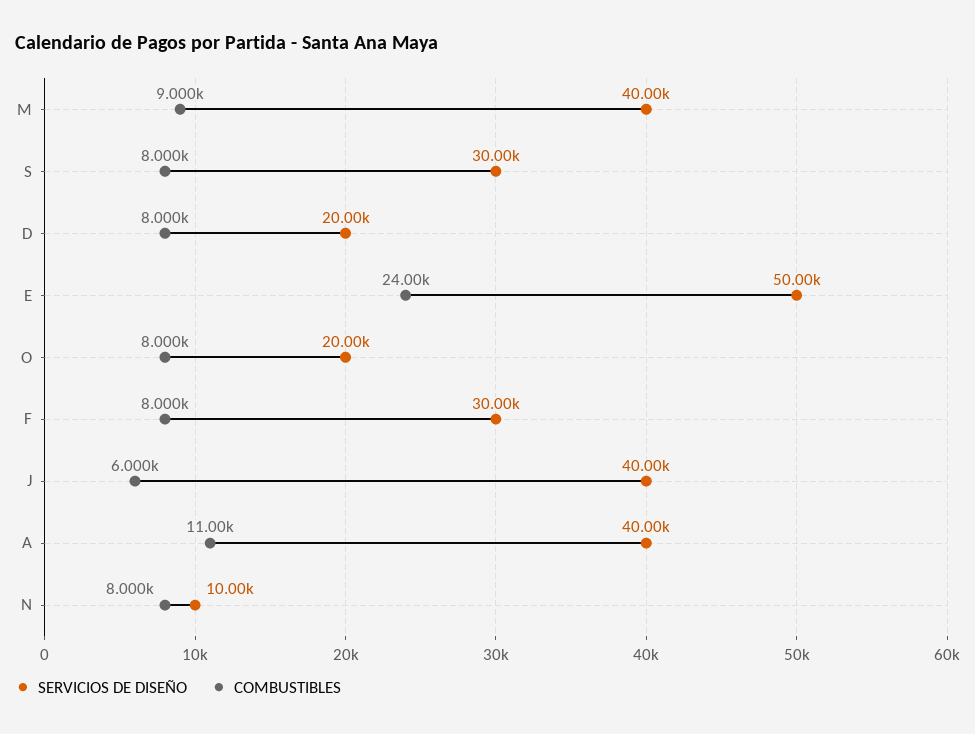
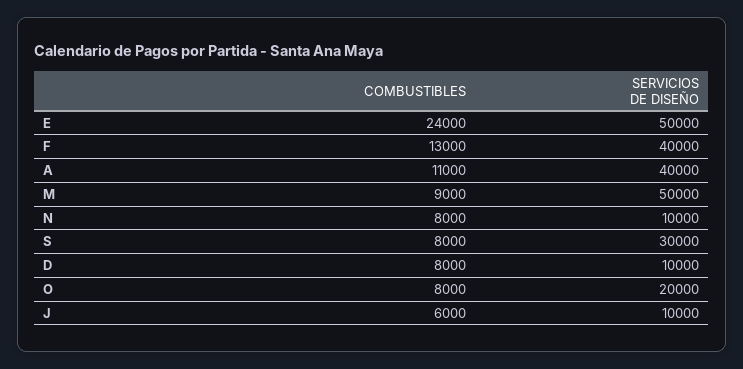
  {
    "SERVICIOS DE DISEÑO": {
-     "M": 40000,
+     "M": 50000,
      "S": 30000,
-     "D": 20000,
+     "D": 10000,
      "E": 50000,
      "O": 20000,
-     "F": 30000,
+     "F": 40000,
-     "J": 40000,
+     "J": 10000,
      "A": 40000,
      "N": 10000
    },
    "COMBUSTIBLES": {
      "M": 9000,
      "S": 8000,
      "D": 8000,
      "E": 24000,
      "O": 8000,
-     "F": 8000,
+     "F": 13000,
      "J": 6000,
      "A": 11000,
      "N": 8000
    }
  }

